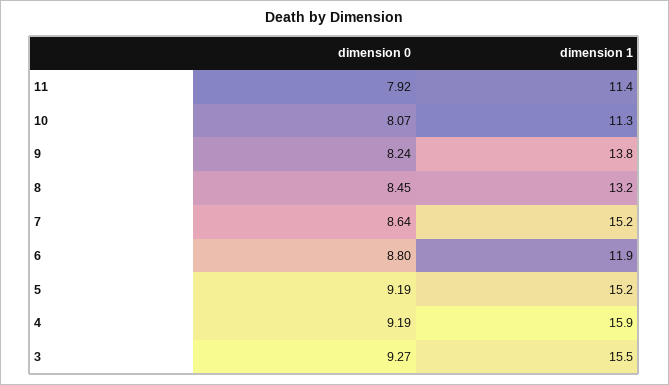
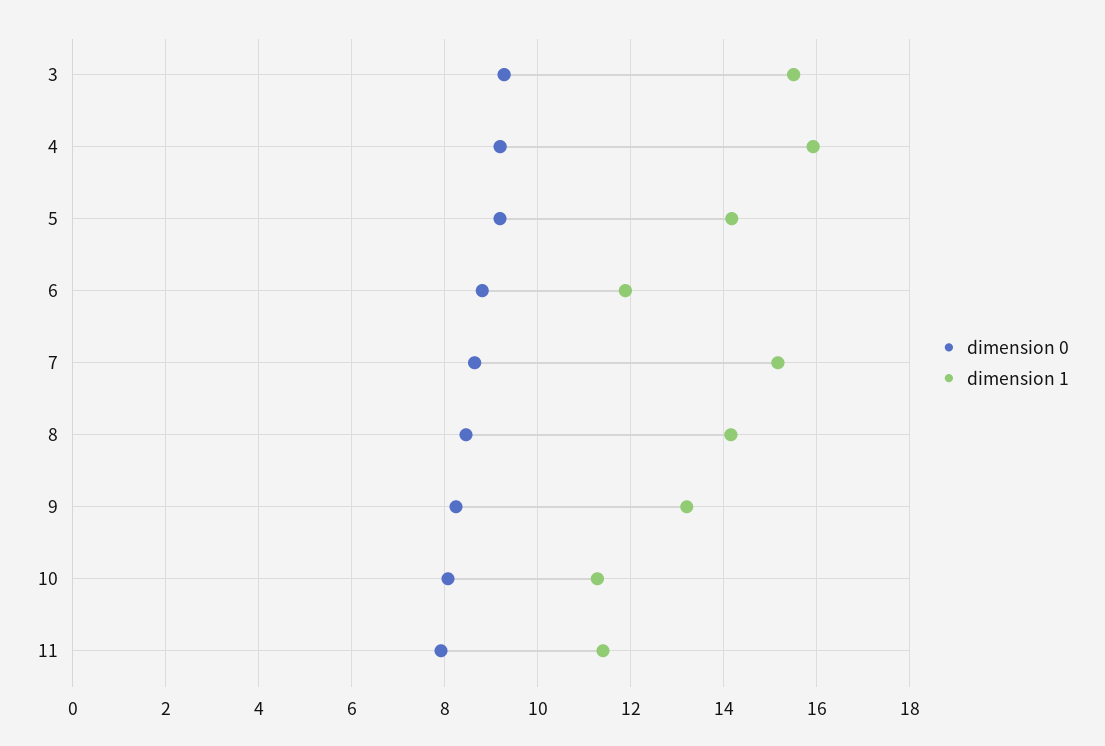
  {
    "dimension 0": {
      "11": 7.92,
      "10": 8.07,
      "9": 8.24,
      "8": 8.45,
      "7": 8.64,
      "6": 8.8,
      "5": 9.19,
      "4": 9.19,
      "3": 9.27
    },
    "dimension 1": {
      "11": 11.4,
      "10": 11.3,
-     "9": 13.8,
+     "9": 13.2,
-     "8": 13.2,
+     "8": 14.2,
      "7": 15.2,
      "6": 11.9,
-     "5": 15.2,
+     "5": 14.2,
      "4": 15.9,
      "3": 15.5
    }
  }

